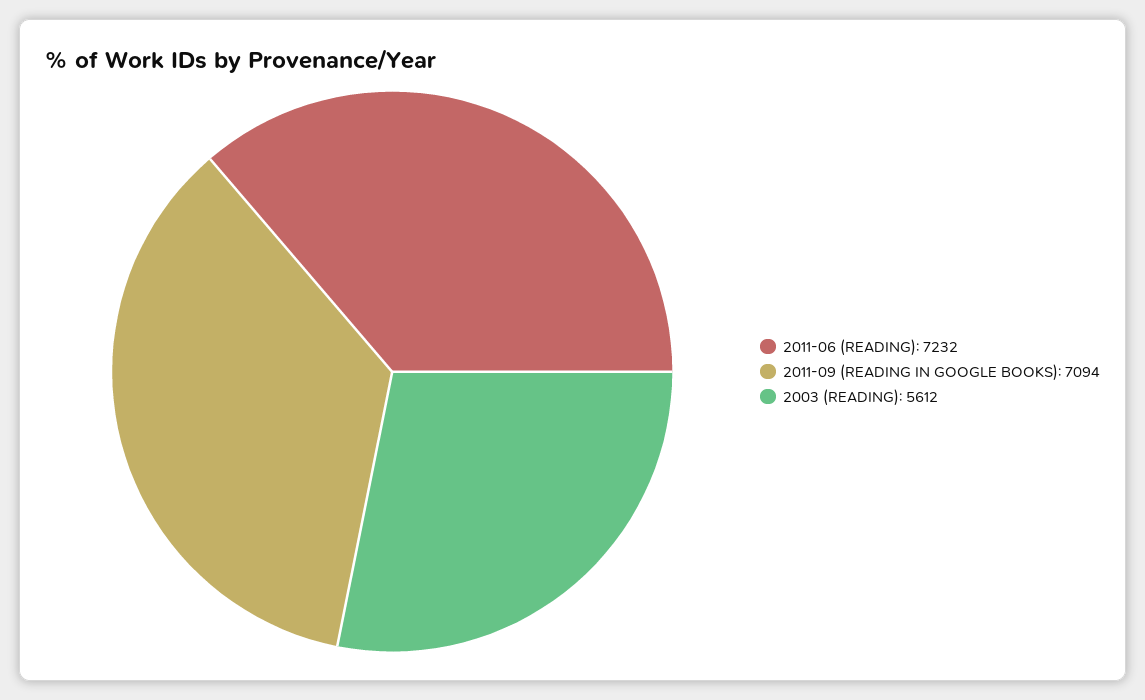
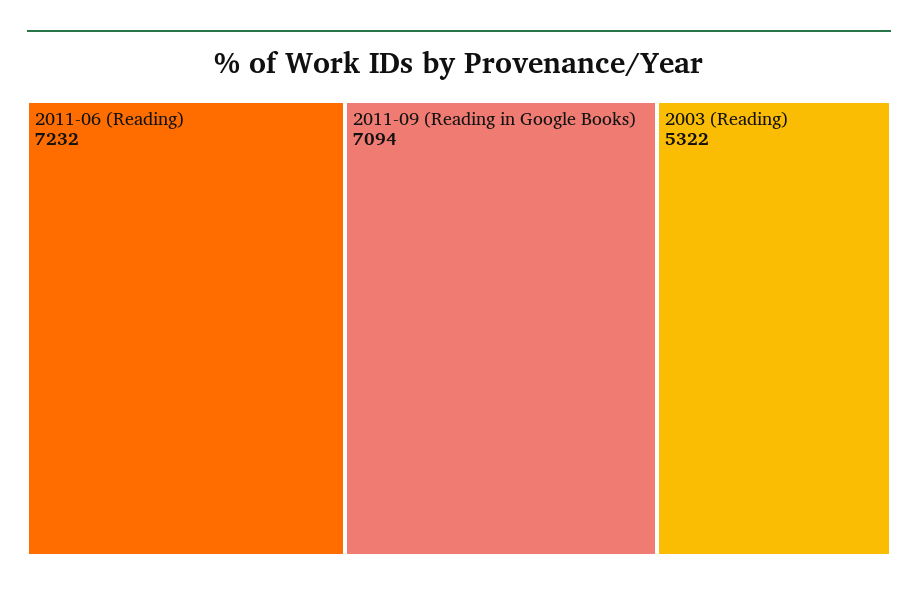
  {
    "2011-06 (READING)": 7232,
    "2011-09 (READING IN GOOGLE BOOKS)": 7094,
-   "2003 (READING)": 5612
+   "2003 (READING)": 5322
  }

